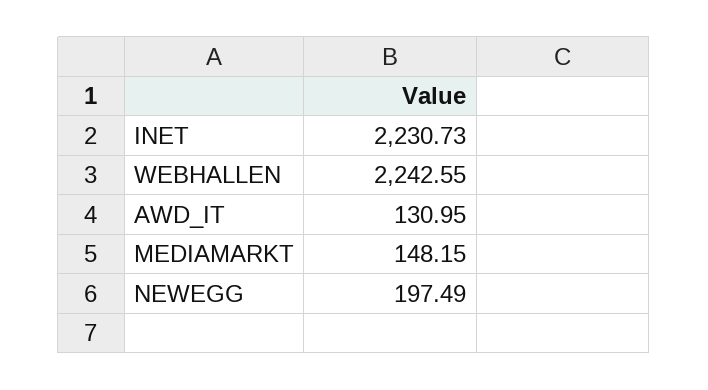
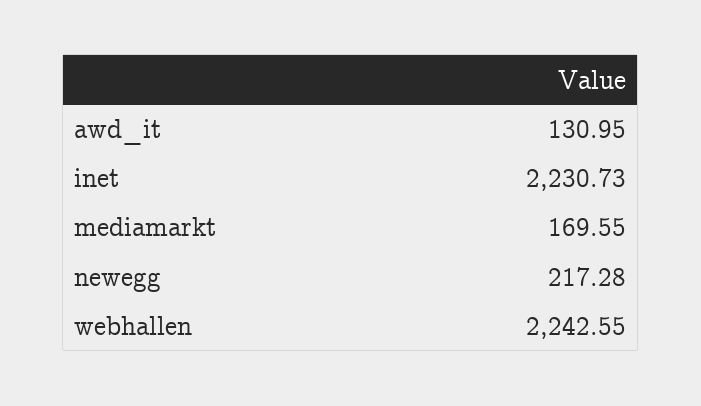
  {
    "INET": 2230.73,
    "WEBHALLEN": 2242.55,
    "AWD_IT": 130.95,
-   "MEDIAMARKT": 148.15,
+   "MEDIAMARKT": 169.55,
-   "NEWEGG": 197.49
+   "NEWEGG": 217.28
  }

